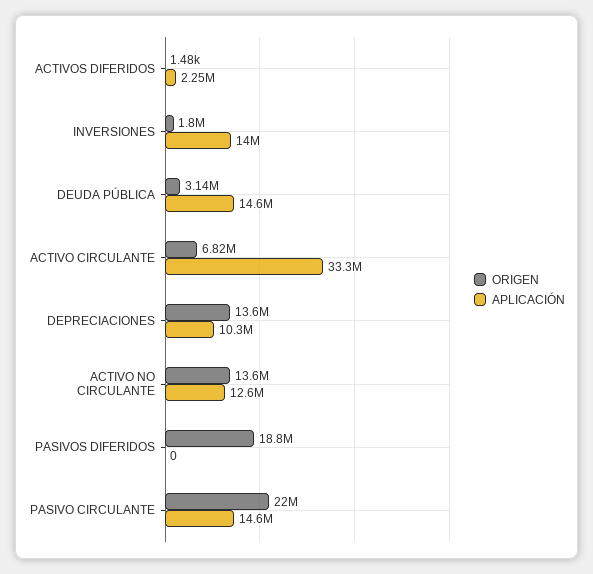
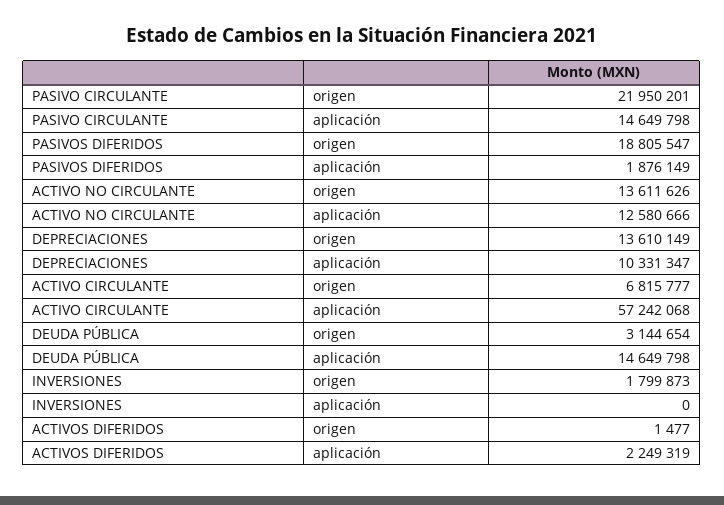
  {
    "ORIGEN": {
      "ACTIVOS DIFERIDOS": 1477,
      "INVERSIONES": 1799873,
      "DEUDA PÚBLICA": 3144654,
      "ACTIVO CIRCULANTE": 6815777,
      "DEPRECIACIONES": 13610149,
      "ACTIVO NO CIRCULANTE": 13611626,
      "PASIVOS DIFERIDOS": 18805547,
      "PASIVO CIRCULANTE": 21950201
    },
    "APLICACIÓN": {
      "ACTIVOS DIFERIDOS": 2249319,
-     "INVERSIONES": 14000000,
+     "INVERSIONES": 0,
      "DEUDA PÚBLICA": 14649798,
-     "ACTIVO CIRCULANTE": 33300000,
+     "ACTIVO CIRCULANTE": 57242068,
      "DEPRECIACIONES": 10331347,
      "ACTIVO NO CIRCULANTE": 12580666,
-     "PASIVOS DIFERIDOS": 0,
+     "PASIVOS DIFERIDOS": 1876149,
      "PASIVO CIRCULANTE": 14649798
    }
  }

